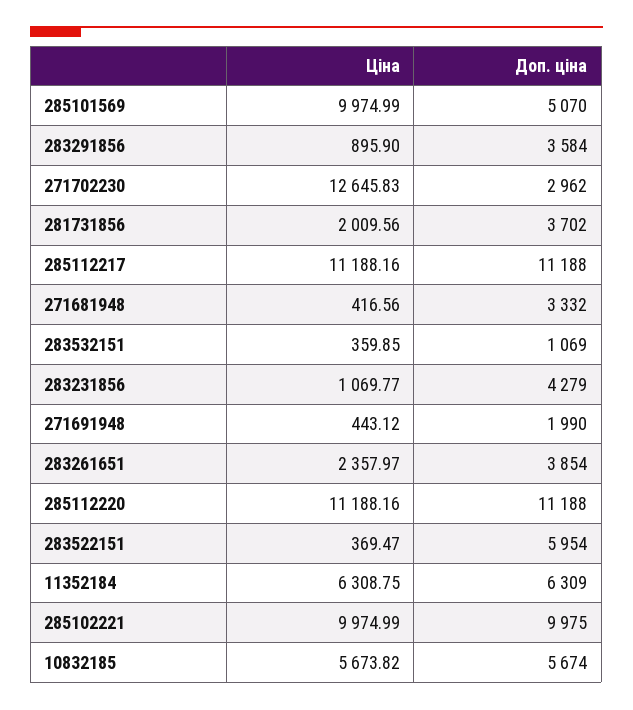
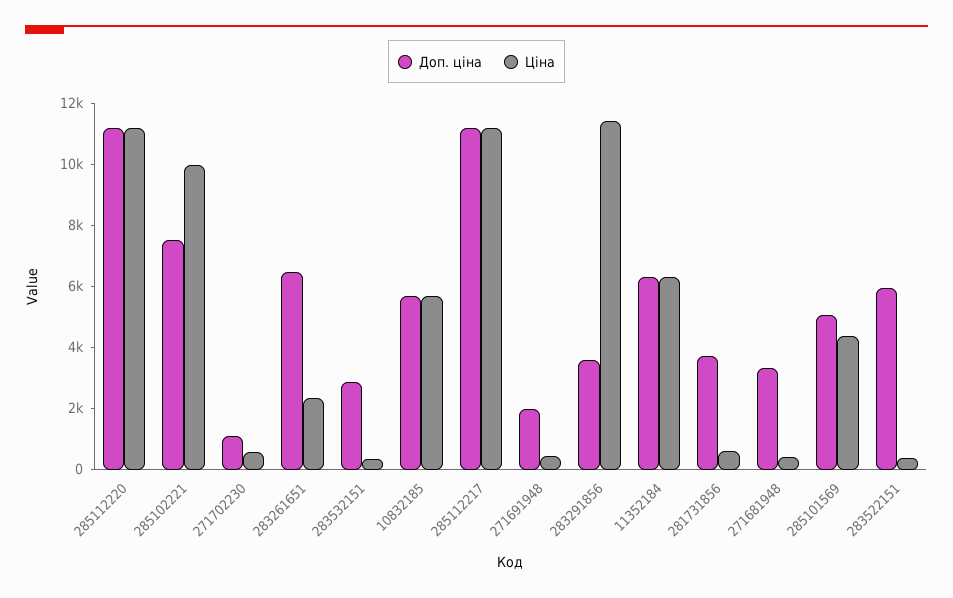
  {
    "Ціна": {
-     "285101569": 9974.99,
+     "285101569": 4500,
-     "283291856": 895.9,
+     "283291856": 11500,
-     "271702230": 12645.83,
+     "271702230": 500,
-     "281731856": 2009.56,
+     "281731856": 500,
      "285112217": 11188.16,
      "271681948": 416.56,
      "283532151": 359.85,
-     "283231856": 1069.77,
      "271691948": 443.12,
      "283261651": 2357.97,
      "285112220": 11188.16,
      "283522151": 369.47,
      "11352184": 6308.75,
      "285102221": 9974.99,
      "10832185": 5673.82
    },
    "Доп. ціна": {
      "285101569": 5070,
      "283291856": 3584,
-     "271702230": 2962,
+     "271702230": 1000,
      "281731856": 3702,
      "285112217": 11188,
      "271681948": 3332,
-     "283532151": 1069,
+     "283532151": 3000,
-     "283231856": 4279,
      "271691948": 1990,
-     "283261651": 3854,
+     "283261651": 6500,
      "285112220": 11188,
      "283522151": 5954,
      "11352184": 6309,
-     "285102221": 9975,
+     "285102221": 7500,
      "10832185": 5674
    }
  }

